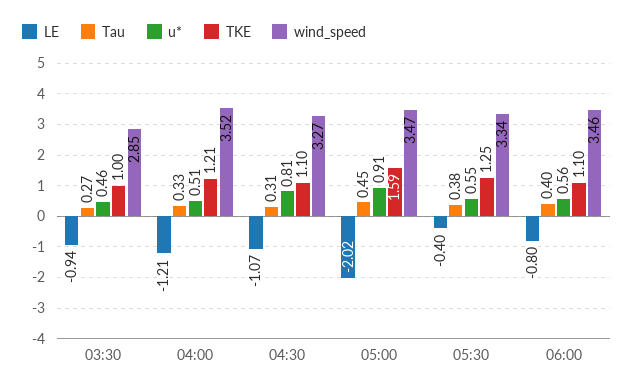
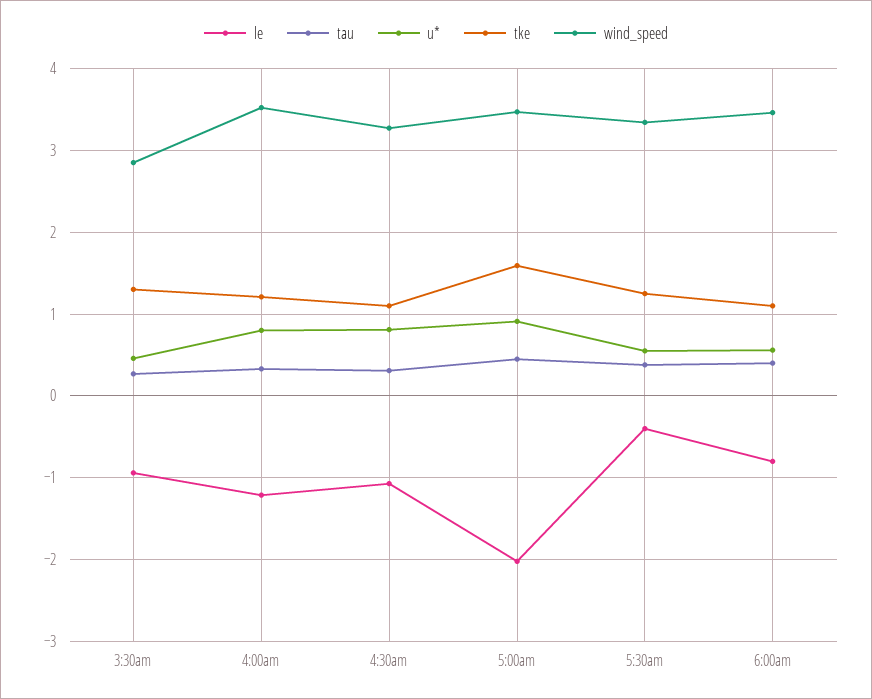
  {
    "LE": {
      "03:30": -0.94,
      "04:00": -1.21,
      "04:30": -1.07,
      "05:00": -2.02,
      "05:30": -0.4,
      "06:00": -0.8
    },
    "Tau": {
      "03:30": 0.27,
      "04:00": 0.33,
      "04:30": 0.31,
      "05:00": 0.45,
      "05:30": 0.38,
      "06:00": 0.4
    },
    "u*": {
      "03:30": 0.46,
-     "04:00": 0.51,
+     "04:00": 0.8,
      "04:30": 0.81,
      "05:00": 0.91,
      "05:30": 0.55,
      "06:00": 0.56
    },
    "TKE": {
-     "03:30": 1,
+     "03:30": 1.3,
      "04:00": 1.21,
      "04:30": 1.1,
      "05:00": 1.59,
      "05:30": 1.25,
      "06:00": 1.1
    },
    "wind_speed": {
      "03:30": 2.85,
      "04:00": 3.52,
      "04:30": 3.27,
      "05:00": 3.47,
      "05:30": 3.34,
      "06:00": 3.46
    }
  }

